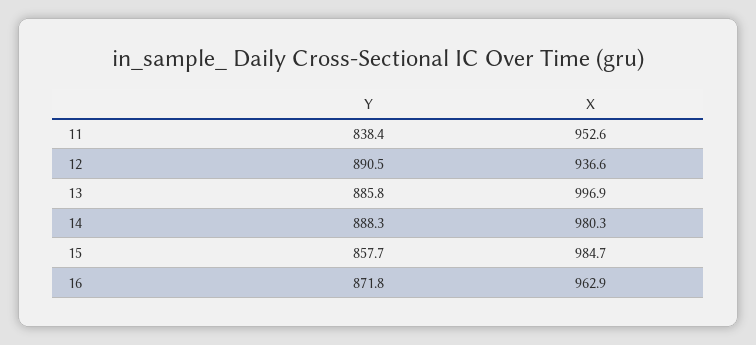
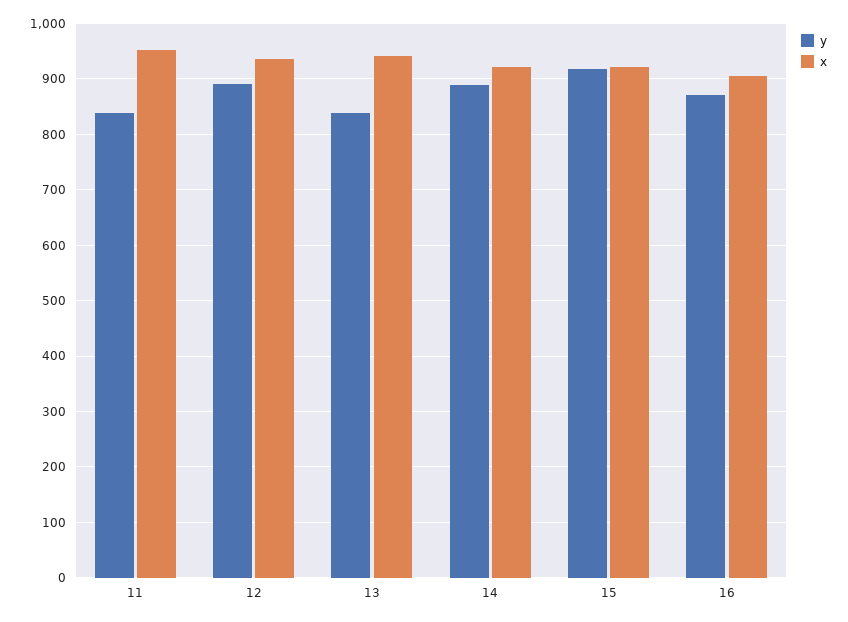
  {
    "Y": {
      "11": 838.4,
      "12": 890.5,
-     "13": 885.8,
+     "13": 840,
      "14": 888.3,
-     "15": 857.7,
+     "15": 920,
      "16": 871.8
    },
    "X": {
      "11": 952.6,
      "12": 936.6,
-     "13": 996.9,
+     "13": 940,
-     "14": 980.3,
+     "14": 920,
-     "15": 984.7,
+     "15": 920,
-     "16": 962.9
+     "16": 900
    }
  }

